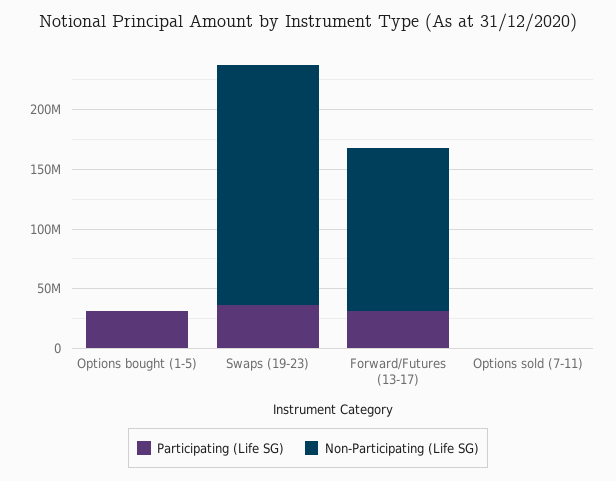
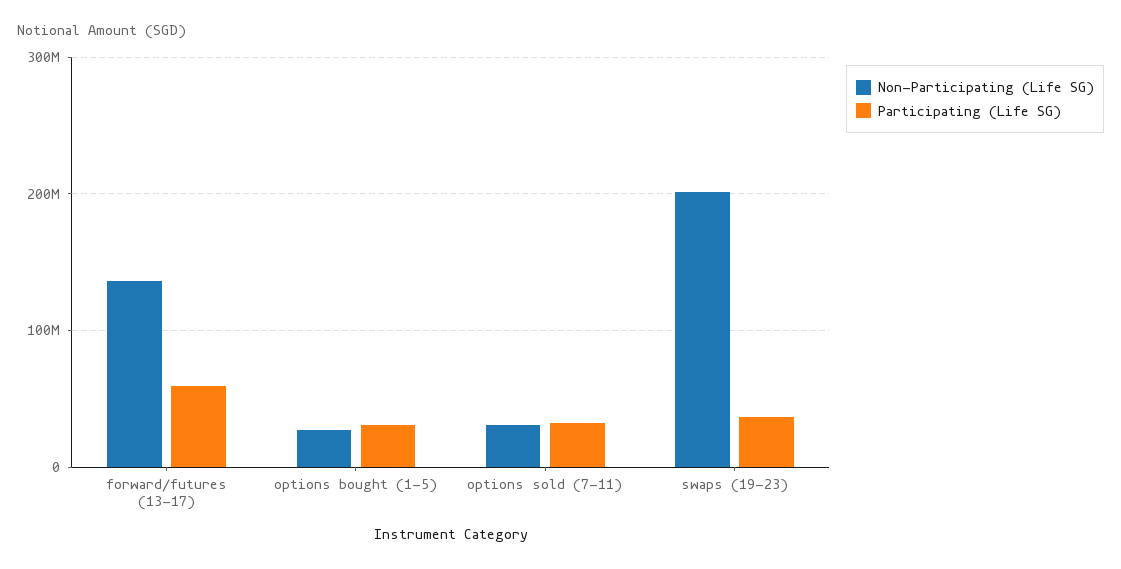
  {
    "Participating (Life SG)": {
      "Options bought (1-5)": 30000000,
      "Swaps (19-23)": 40000000,
-     "Forward/Futures (13-17)": 30000000,
+     "Forward/Futures (13-17)": 60000000,
-     "Options sold (7-11)": 0
+     "Options sold (7-11)": 30000000
    },
    "Non-Participating (Life SG)": {
-     "Options bought (1-5)": 0,
+     "Options bought (1-5)": 30000000,
      "Swaps (19-23)": 200000000,
      "Forward/Futures (13-17)": 140000000,
-     "Options sold (7-11)": 0
+     "Options sold (7-11)": 30000000
    }
  }

